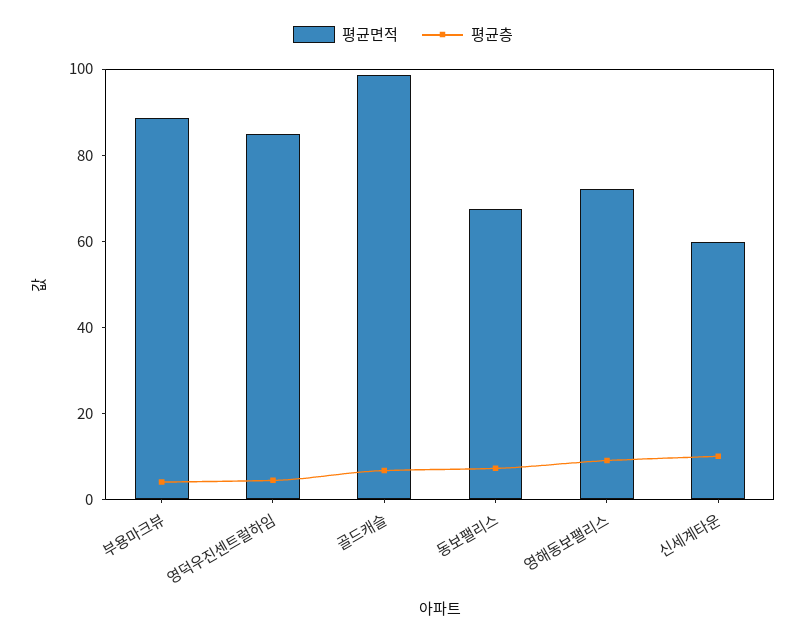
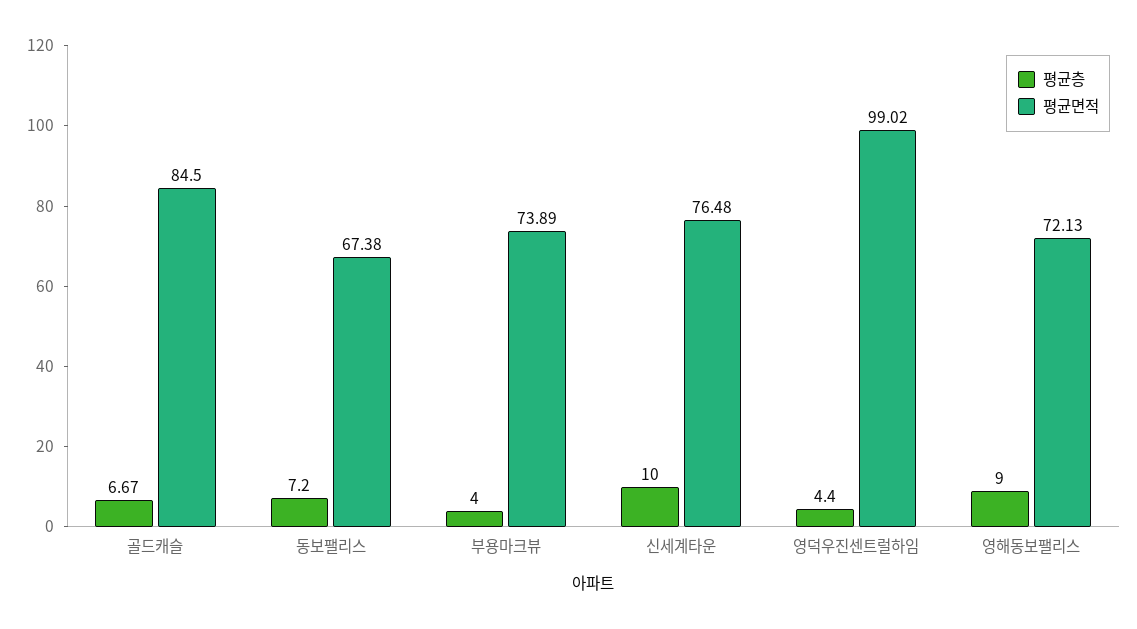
  {
    "평균면적": {
-     "부용마크뷰": 90,
+     "부용마크뷰": 73.89,
-     "영덕우진센트럴하임": 85,
+     "영덕우진센트럴하임": 99.02,
-     "골드캐슬": 100,
+     "골드캐슬": 84.5,
      "동보팰리스": 67.38,
      "영해동보팰리스": 72.13,
-     "신세계타운": 60
+     "신세계타운": 76.48
    },
    "평균층": {
      "부용마크뷰": 4,
      "영덕우진센트럴하임": 4.4,
      "골드캐슬": 6.67,
      "동보팰리스": 7.2,
      "영해동보팰리스": 9,
      "신세계타운": 10
    }
  }

